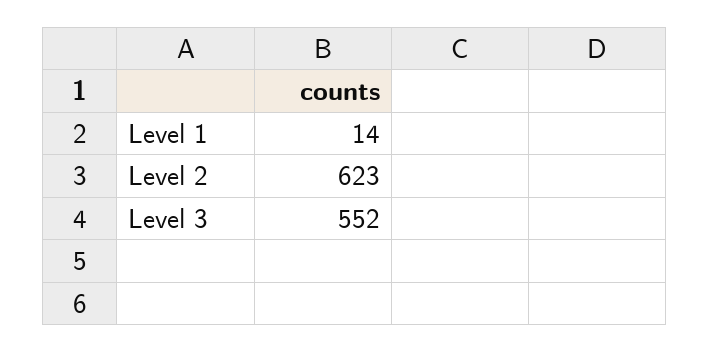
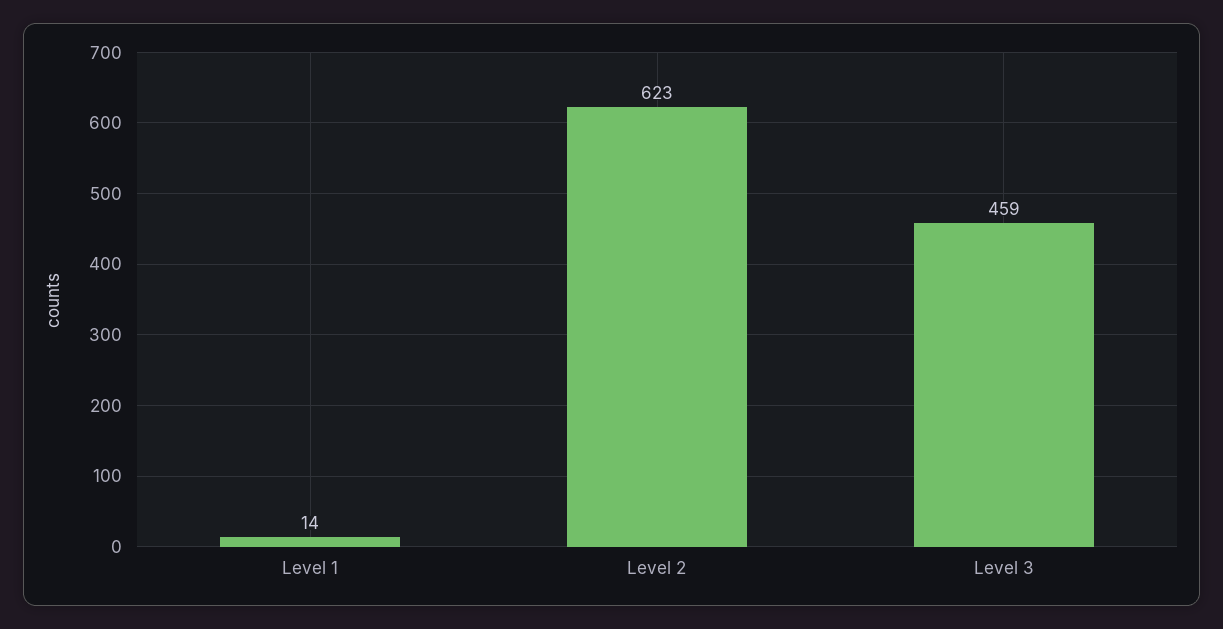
  {
    "Level 1": 14,
    "Level 2": 623,
-   "Level 3": 552
+   "Level 3": 459
  }

